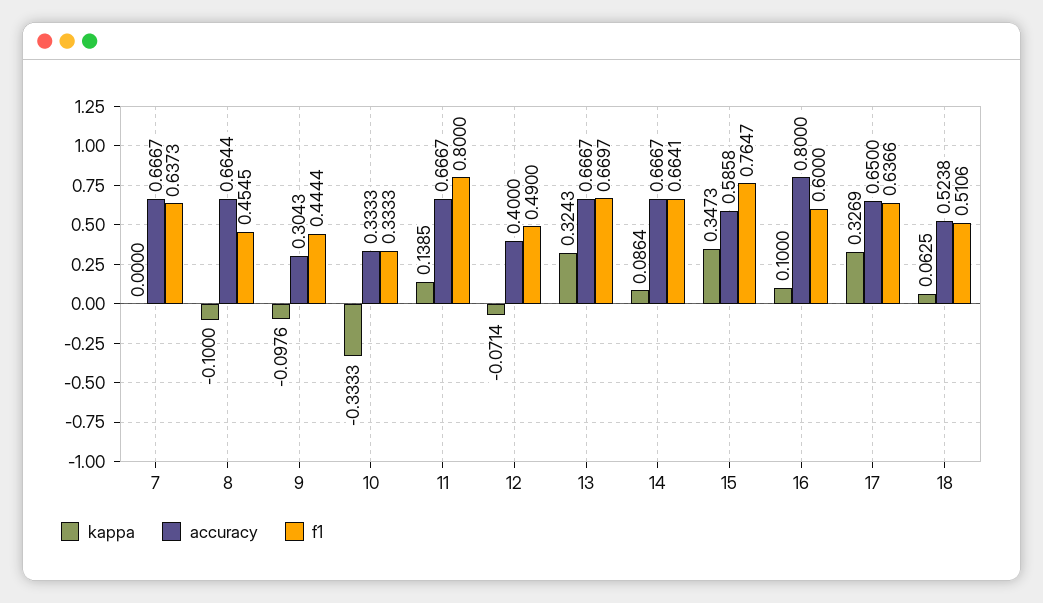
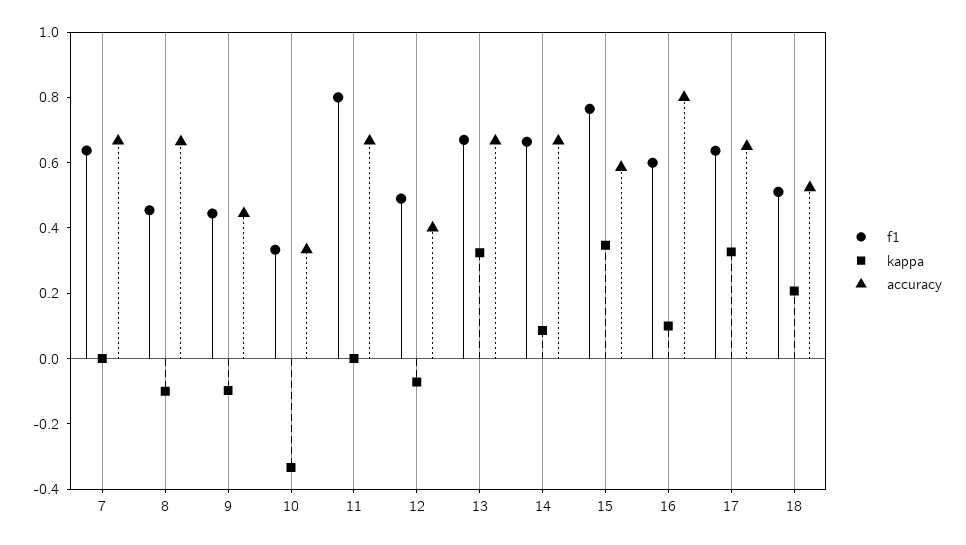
  {
    "kappa": {
      "7": 0,
      "8": -0.1,
      "9": -0.0976,
      "10": -0.3333,
-     "11": 0.1385,
+     "11": 0,
      "12": -0.0714,
      "13": 0.3243,
      "14": 0.0864,
      "15": 0.3473,
      "16": 0.1,
      "17": 0.3269,
-     "18": 0.0625
+     "18": 0.2
    },
    "accuracy": {
      "7": 0.6667,
      "8": 0.6644,
-     "9": 0.3043,
+     "9": 0.45,
      "10": 0.3333,
      "11": 0.6667,
      "12": 0.4,
      "13": 0.6667,
      "14": 0.6667,
      "15": 0.5858,
      "16": 0.8,
      "17": 0.65,
      "18": 0.5238
    },
    "f1": {
      "7": 0.6373,
      "8": 0.4545,
      "9": 0.4444,
      "10": 0.3333,
      "11": 0.8,
      "12": 0.49,
      "13": 0.6697,
      "14": 0.6641,
      "15": 0.7647,
      "16": 0.6,
      "17": 0.6366,
      "18": 0.5106
    }
  }

